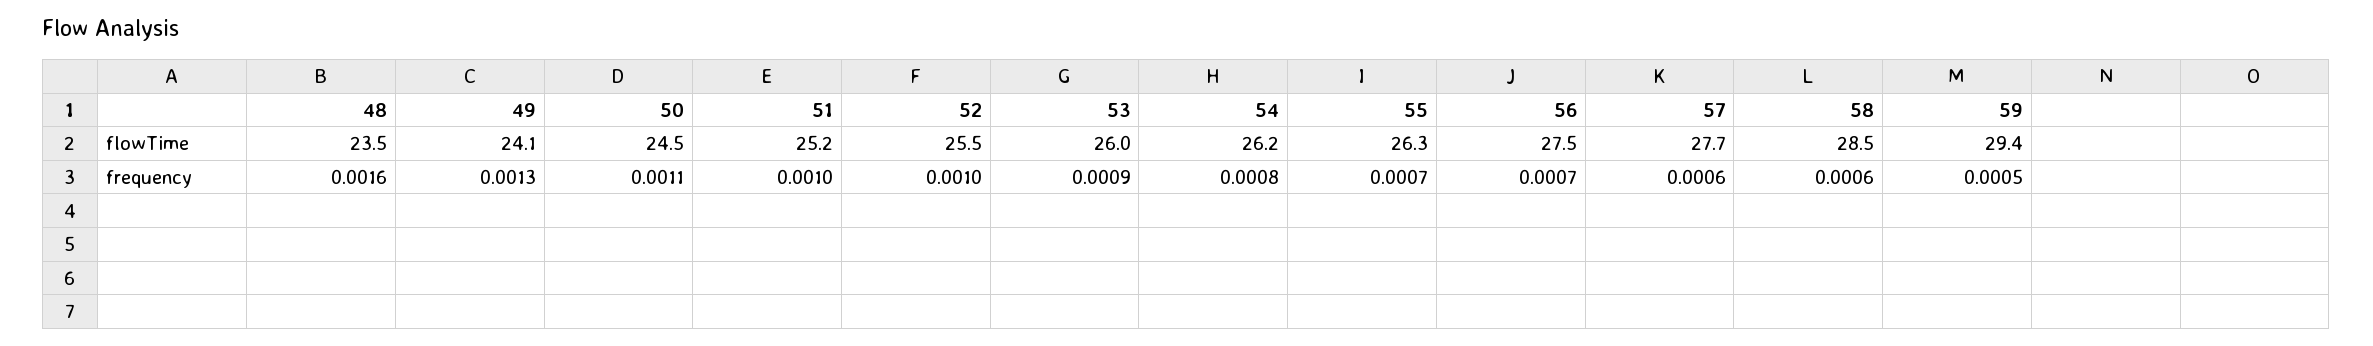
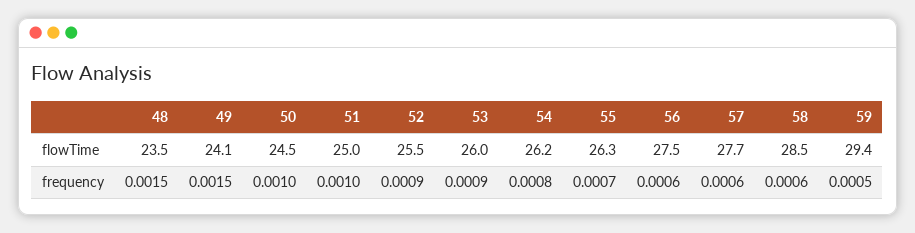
  {
    "48": {
      "flowTime": 23.5,
-     "frequency": 0.0016
+     "frequency": 0.0015
    },
    "49": {
      "flowTime": 24.1,
-     "frequency": 0.0013
+     "frequency": 0.0015
    },
    "50": {
      "flowTime": 24.5,
-     "frequency": 0.0011
+     "frequency": 0.001
    },
    "51": {
-     "flowTime": 25.2,
+     "flowTime": 25,
      "frequency": 0.001
    },
    "52": {
      "flowTime": 25.5,
-     "frequency": 0.001
+     "frequency": 0.0009
    },
    "53": {
      "flowTime": 26,
      "frequency": 0.0009
    },
    "54": {
      "flowTime": 26.2,
      "frequency": 0.0008
    },
    "55": {
      "flowTime": 26.3,
      "frequency": 0.0007
    },
    "56": {
      "flowTime": 27.5,
-     "frequency": 0.0007
+     "frequency": 0.0006
    },
    "57": {
      "flowTime": 27.7,
      "frequency": 0.0006
    },
    "58": {
      "flowTime": 28.5,
      "frequency": 0.0006
    },
    "59": {
      "flowTime": 29.4,
      "frequency": 0.0005
    }
  }

